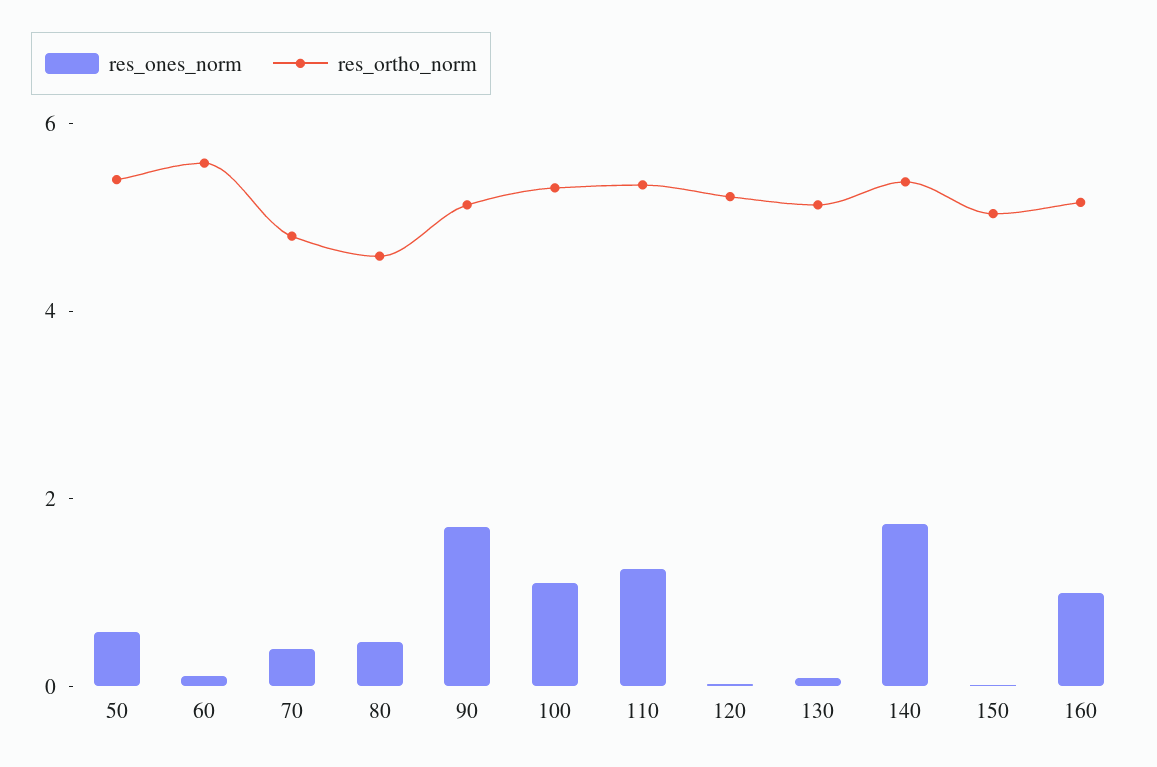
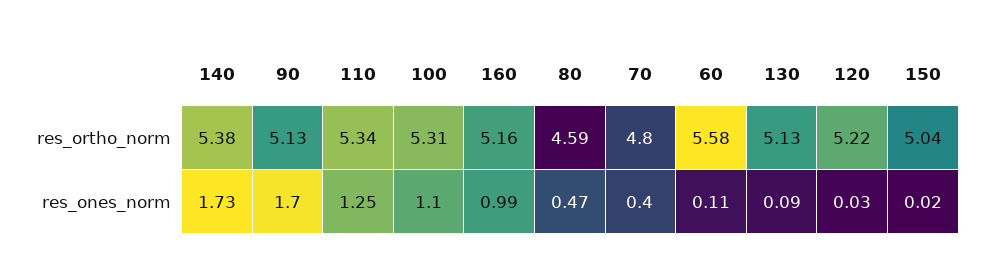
  {
    "res_ones_norm": {
-     "50": 0.5,
      "60": 0.11,
      "70": 0.4,
      "80": 0.47,
      "90": 1.7,
      "100": 1.1,
      "110": 1.25,
      "120": 0.03,
      "130": 0.09,
      "140": 1.73,
      "150": 0.02,
      "160": 0.99
    },
    "res_ortho_norm": {
-     "50": 5.5,
      "60": 5.58,
      "70": 4.8,
      "80": 4.59,
      "90": 5.13,
      "100": 5.31,
      "110": 5.34,
      "120": 5.22,
      "130": 5.13,
      "140": 5.38,
      "150": 5.04,
      "160": 5.16
    }
  }

